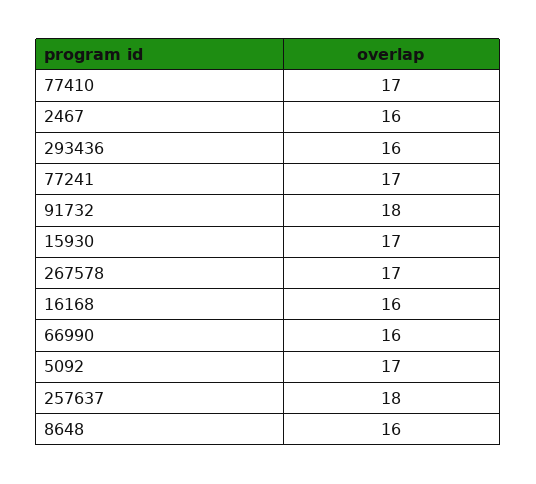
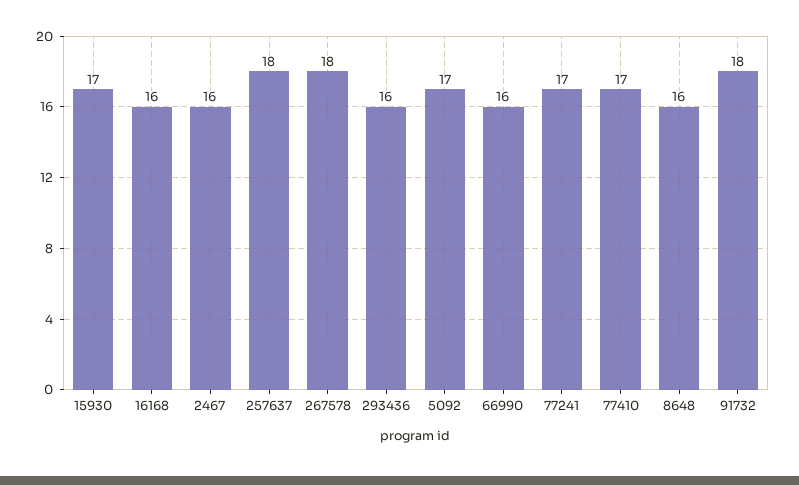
  {
    "77410": 17,
    "2467": 16,
    "293436": 16,
    "77241": 17,
    "91732": 18,
    "15930": 17,
-   "267578": 17,
+   "267578": 18,
    "16168": 16,
    "66990": 16,
    "5092": 17,
    "257637": 18,
    "8648": 16
  }

